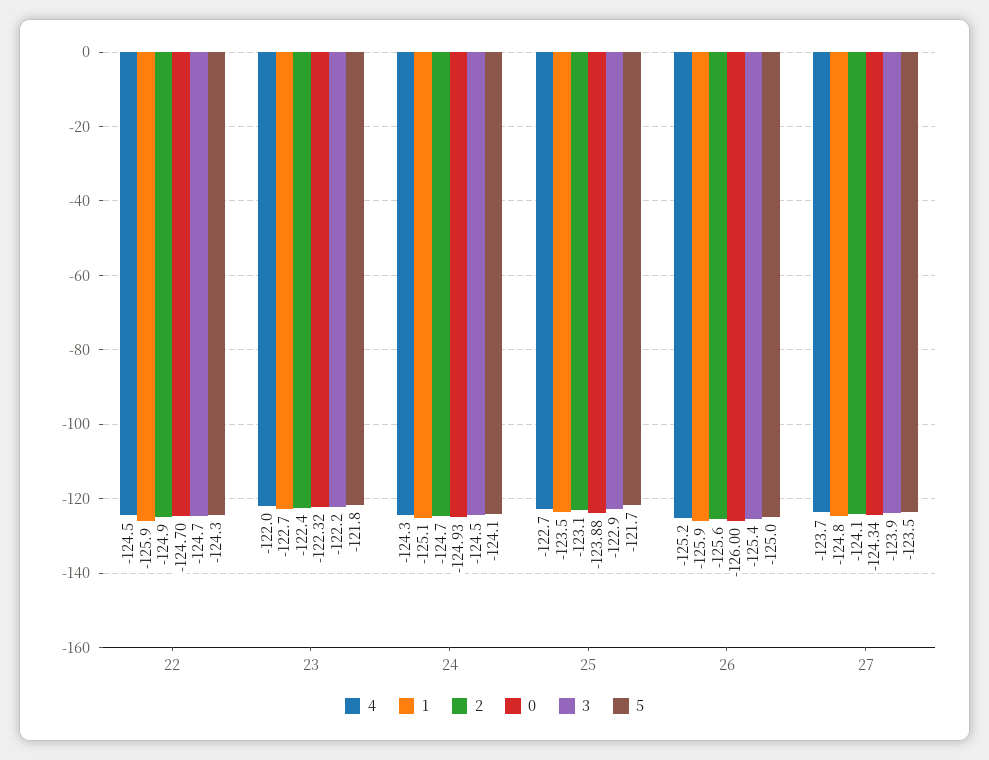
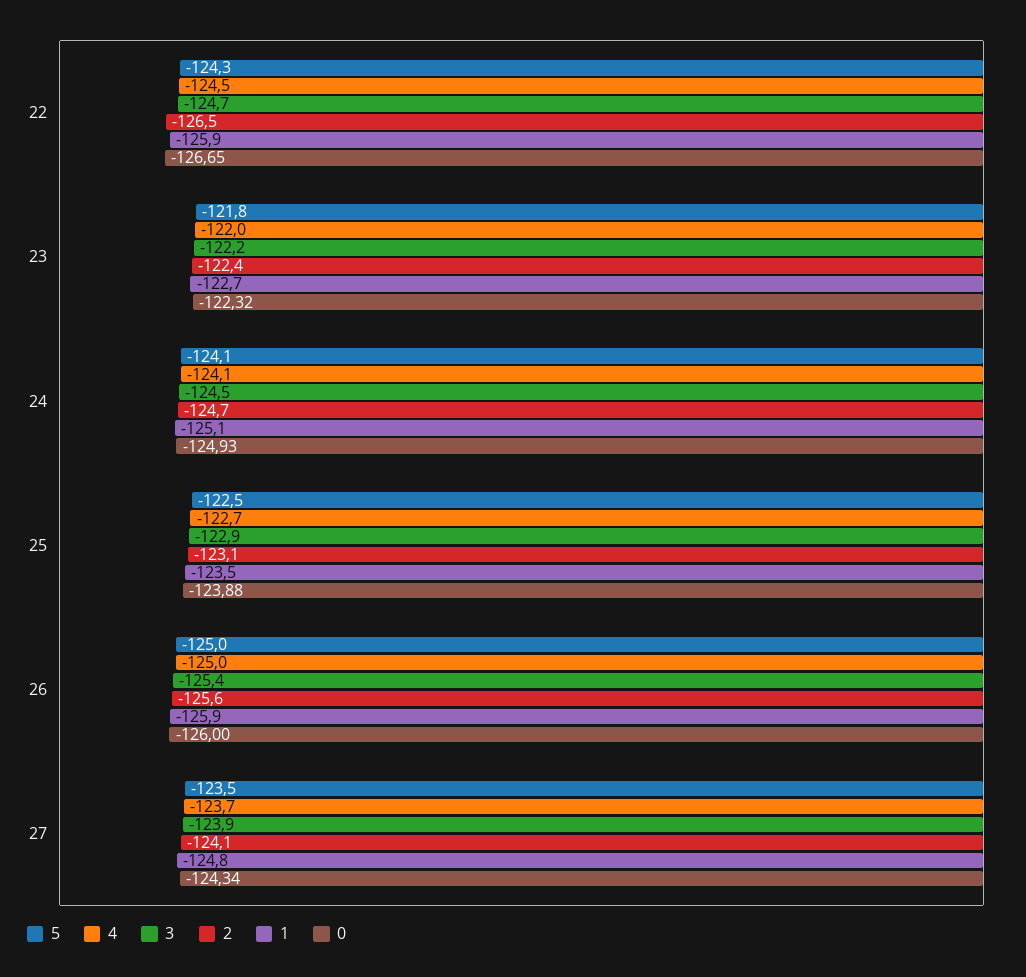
  {
    "4": {
      "22": -124.5,
      "23": -122,
-     "24": -124.3,
+     "24": -124.1,
      "25": -122.7,
-     "26": -125.2,
+     "26": -125,
      "27": -123.7
    },
    "1": {
      "22": -125.9,
      "23": -122.7,
      "24": -125.1,
      "25": -123.5,
      "26": -125.9,
      "27": -124.8
    },
    "2": {
-     "22": -124.9,
+     "22": -126.5,
      "23": -122.4,
      "24": -124.7,
      "25": -123.1,
      "26": -125.6,
      "27": -124.1
    },
    "0": {
-     "22": -124.7,
+     "22": -126.65,
      "23": -122.32,
      "24": -124.93,
      "25": -123.88,
      "26": -126,
      "27": -124.34
    },
    "3": {
      "22": -124.7,
      "23": -122.2,
      "24": -124.5,
      "25": -122.9,
      "26": -125.4,
      "27": -123.9
    },
    "5": {
      "22": -124.3,
      "23": -121.8,
      "24": -124.1,
-     "25": -121.7,
+     "25": -122.5,
      "26": -125,
      "27": -123.5
    }
  }

